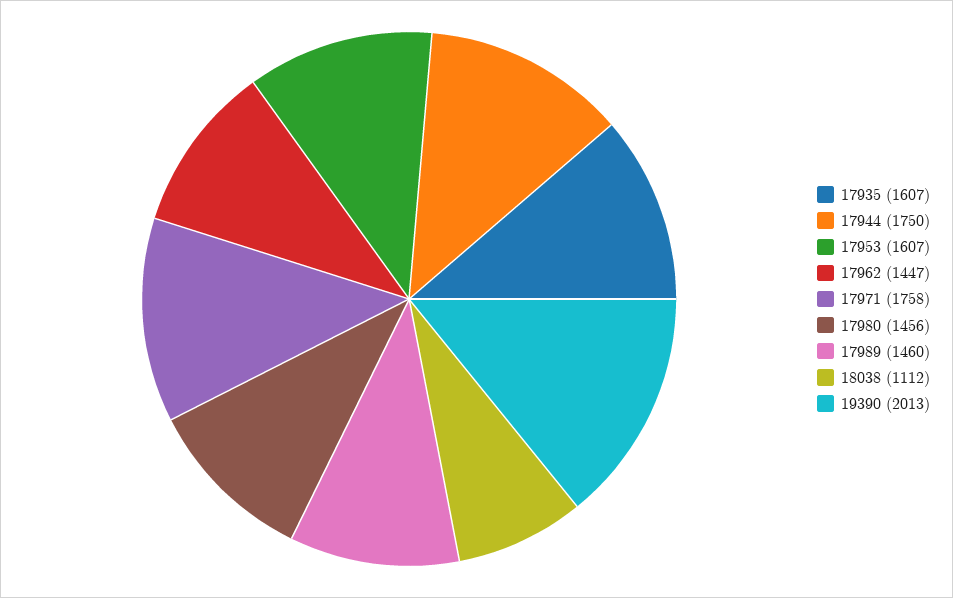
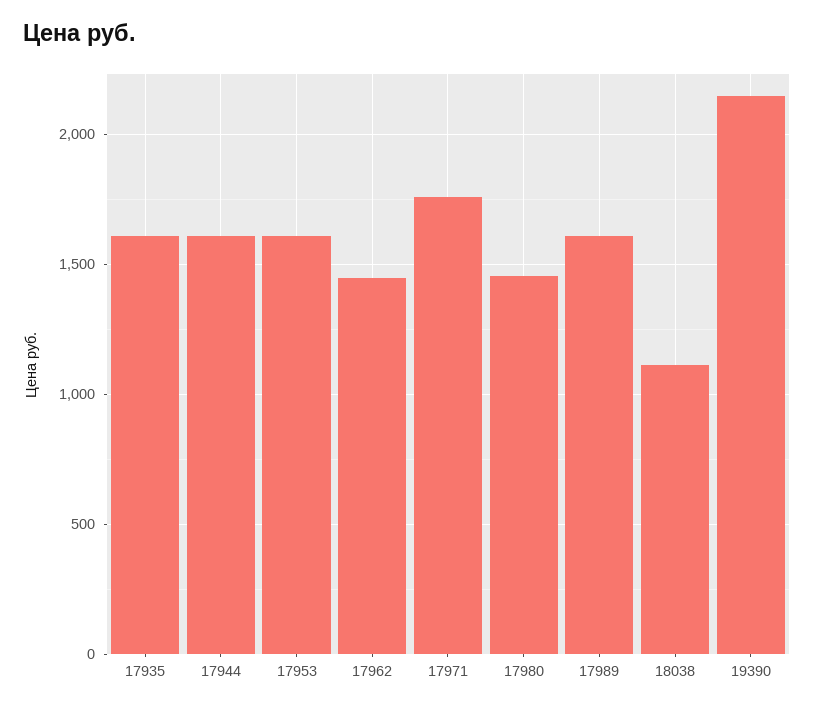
  {
    "17935": 1607,
-   "17944": 1750,
+   "17944": 1600,
    "17953": 1607,
    "17962": 1447,
    "17971": 1758,
    "17980": 1456,
-   "17989": 1460,
+   "17989": 1600,
    "18038": 1112,
-   "19390": 2013
+   "19390": 2150
  }

